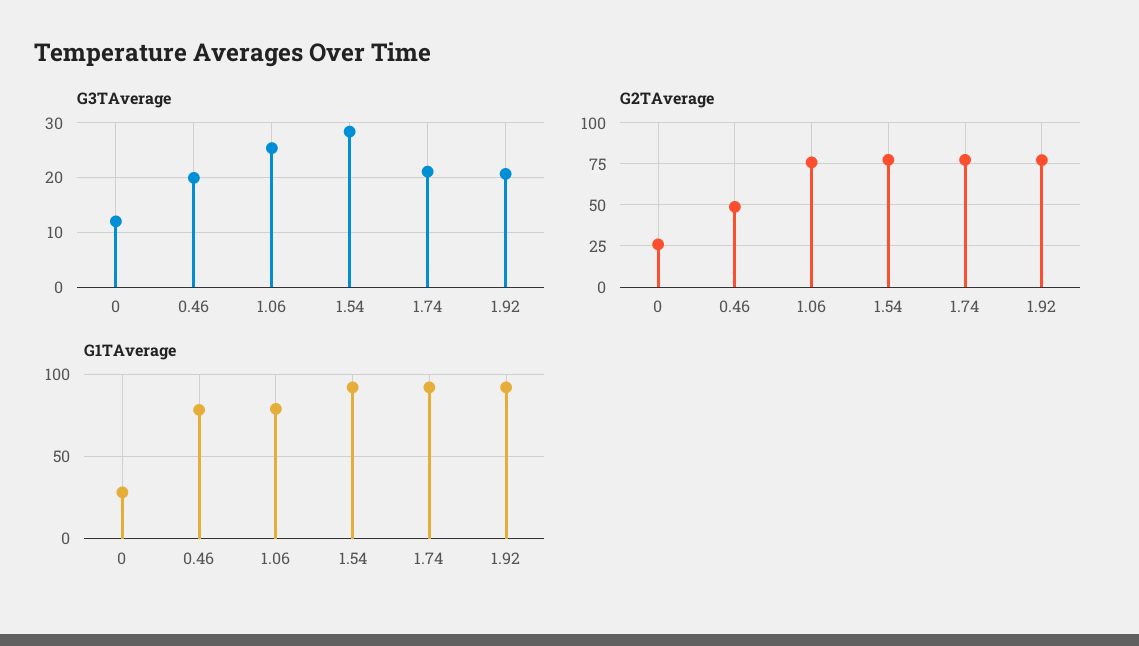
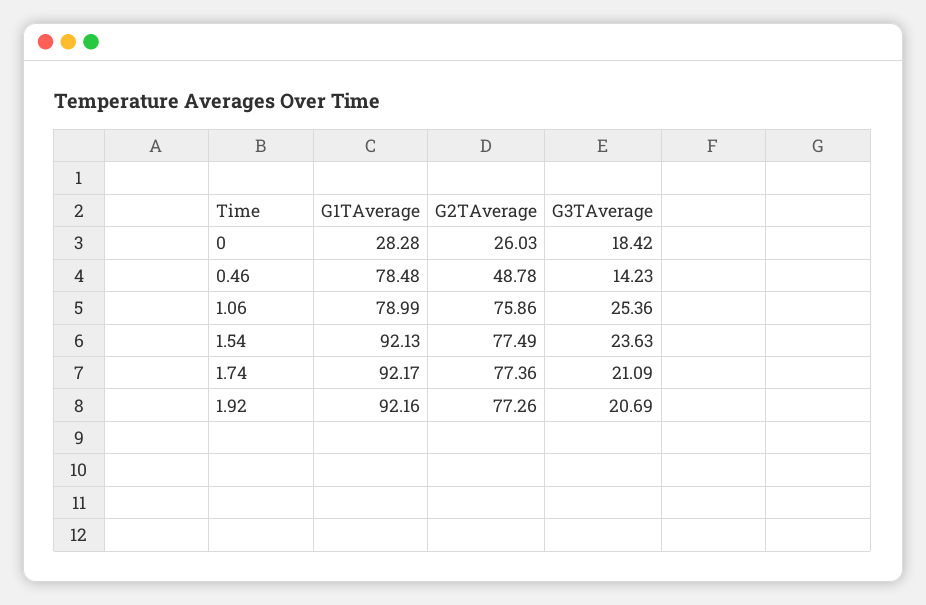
  {
    "G3TAverage": {
-     "0": 12,
+     "0": 18.42,
-     "0.46": 20,
+     "0.46": 14.23,
      "1.06": 25.36,
-     "1.54": 28,
+     "1.54": 23.63,
      "1.74": 21.09,
      "1.92": 20.69
    },
    "G2TAverage": {
      "0": 26.03,
      "0.46": 48.78,
      "1.06": 75.86,
      "1.54": 77.49,
      "1.74": 77.36,
      "1.92": 77.26
    },
    "G1TAverage": {
      "0": 28.28,
      "0.46": 78.48,
      "1.06": 78.99,
      "1.54": 92.13,
      "1.74": 92.17,
      "1.92": 92.16
    }
  }

